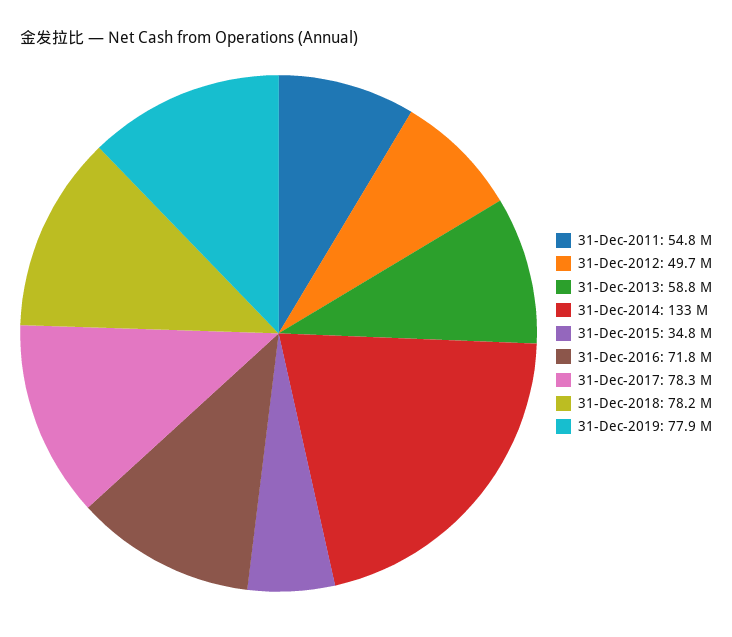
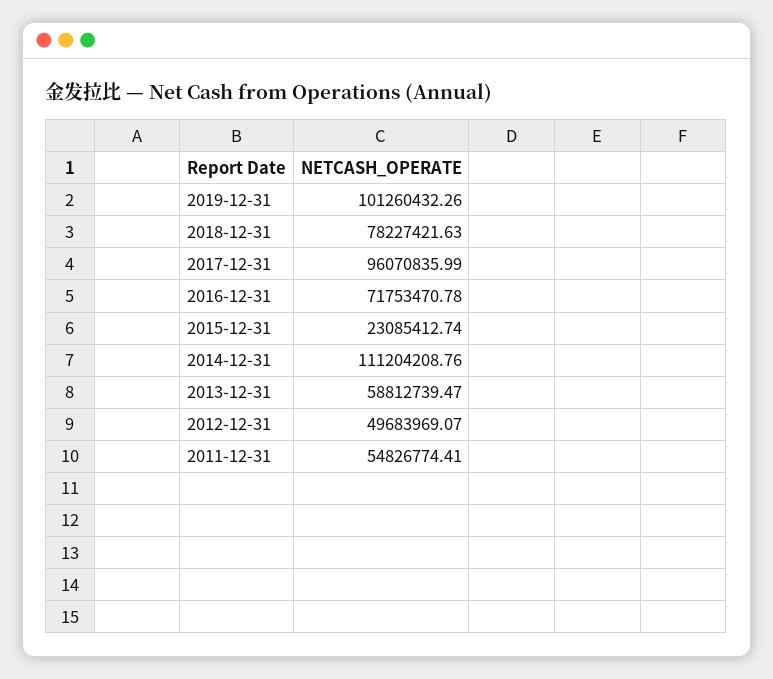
  {
    "31-Dec-2011": 54826774.41,
    "31-Dec-2012": 49683969.07,
    "31-Dec-2013": 58812739.47,
-   "31-Dec-2014": 133000000,
+   "31-Dec-2014": 111204208.76,
-   "31-Dec-2015": 34800000,
+   "31-Dec-2015": 23085412.74,
    "31-Dec-2016": 71753470.78,
-   "31-Dec-2017": 78300000,
+   "31-Dec-2017": 96070835.99,
    "31-Dec-2018": 78227421.63,
-   "31-Dec-2019": 77900000
+   "31-Dec-2019": 101260432.26
  }

